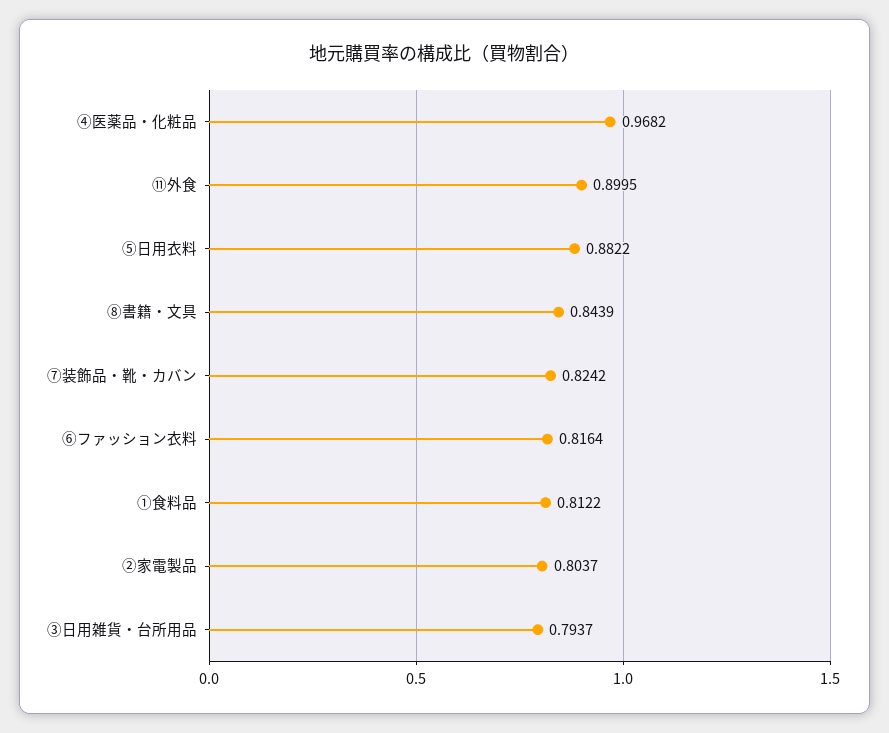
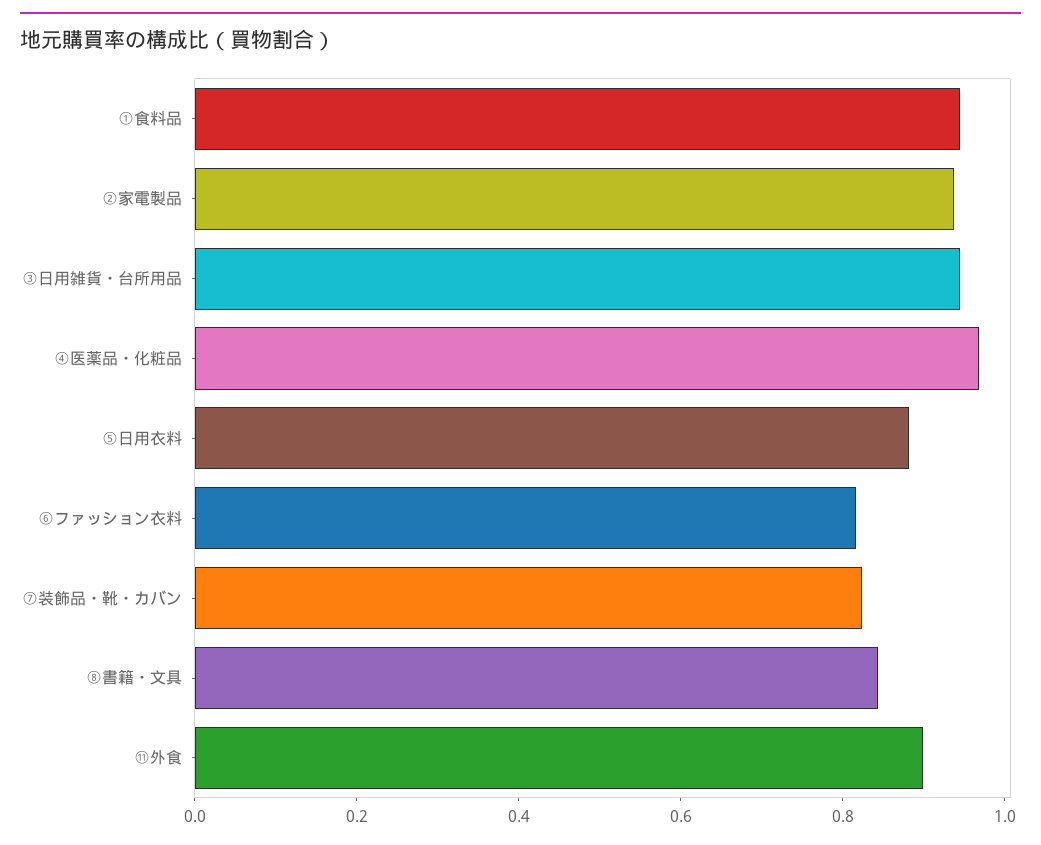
  {
    "④医薬品・化粧品": 0.9682,
    "⑪外食": 0.8995,
    "⑤日用衣料": 0.8822,
    "⑧書籍・文具": 0.8439,
    "⑦装飾品・靴・カバン": 0.8242,
    "⑥ファッション衣料": 0.8164,
-   "①食料品": 0.8122,
+   "①食料品": 0.95,
-   "②家電製品": 0.8037,
+   "②家電製品": 0.95,
-   "③日用雑貨・台所用品": 0.7937
+   "③日用雑貨・台所用品": 0.95
  }

